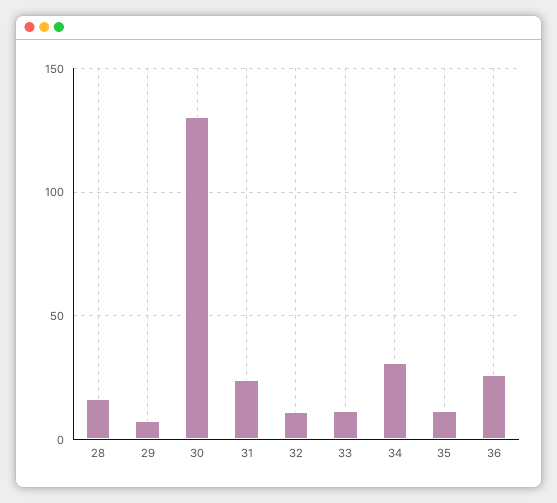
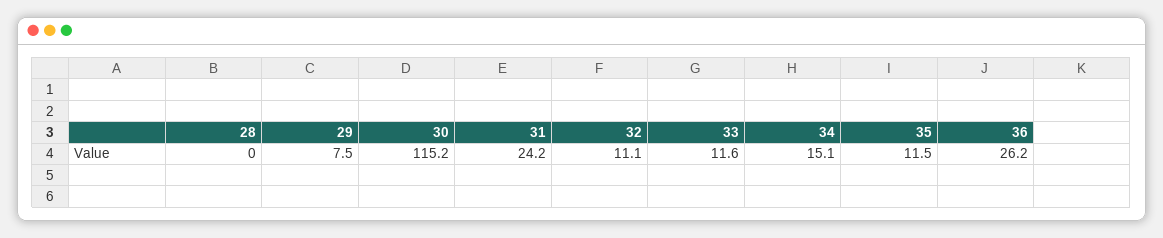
  {
-   "28": 15,
+   "28": 0,
    "29": 7.5,
-   "30": 130,
+   "30": 115.2,
    "31": 24.2,
    "32": 11.1,
    "33": 11.6,
-   "34": 30,
+   "34": 15.1,
    "35": 11.5,
    "36": 26.2
  }

